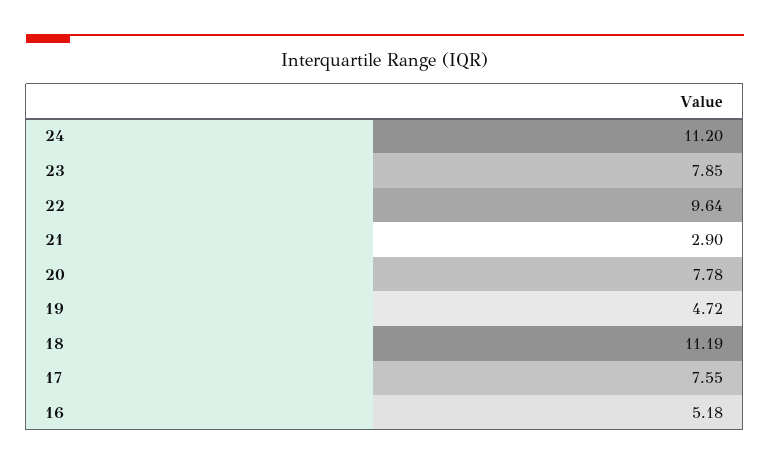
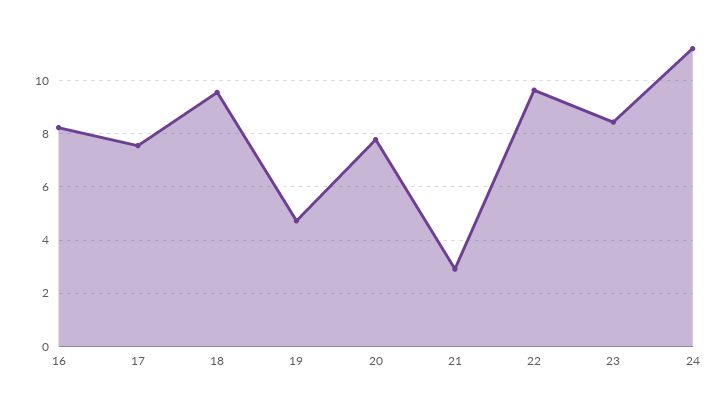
  {
    "24": 11.2,
-   "23": 7.85,
+   "23": 8.5,
    "22": 9.64,
    "21": 2.9,
    "20": 7.78,
    "19": 4.72,
-   "18": 11.19,
+   "18": 9.5,
    "17": 7.55,
-   "16": 5.18
+   "16": 8.25
  }

